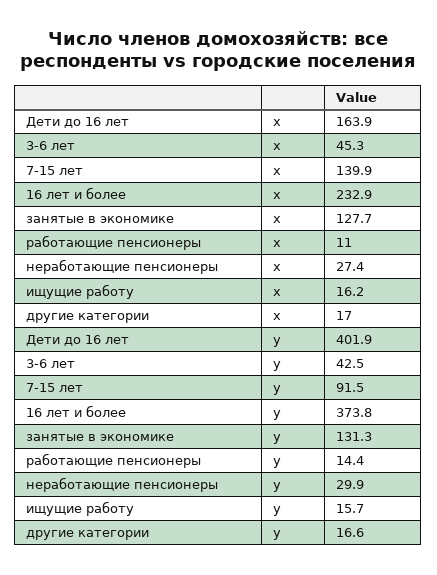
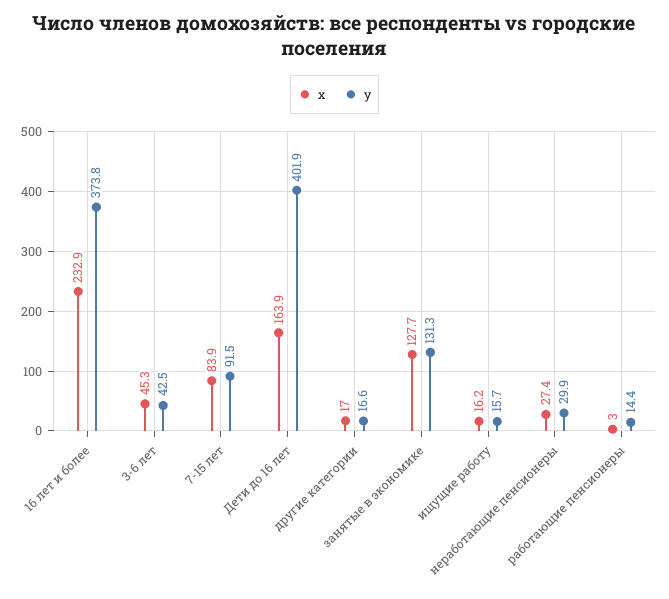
  {
    "x": {
      "Дети до 16 лет": 163.9,
      "3-6 лет": 45.3,
-     "7-15 лет": 139.9,
+     "7-15 лет": 83.9,
      "16 лет и более": 232.9,
      "занятые в экономике": 127.7,
-     "работающие пенсионеры": 11,
+     "работающие пенсионеры": 3,
      "неработающие пенсионеры": 27.4,
      "ищущие работу": 16.2,
      "другие категории": 17
    },
    "y": {
      "Дети до 16 лет": 401.9,
      "3-6 лет": 42.5,
      "7-15 лет": 91.5,
      "16 лет и более": 373.8,
      "занятые в экономике": 131.3,
      "работающие пенсионеры": 14.4,
      "неработающие пенсионеры": 29.9,
      "ищущие работу": 15.7,
      "другие категории": 16.6
    }
  }

